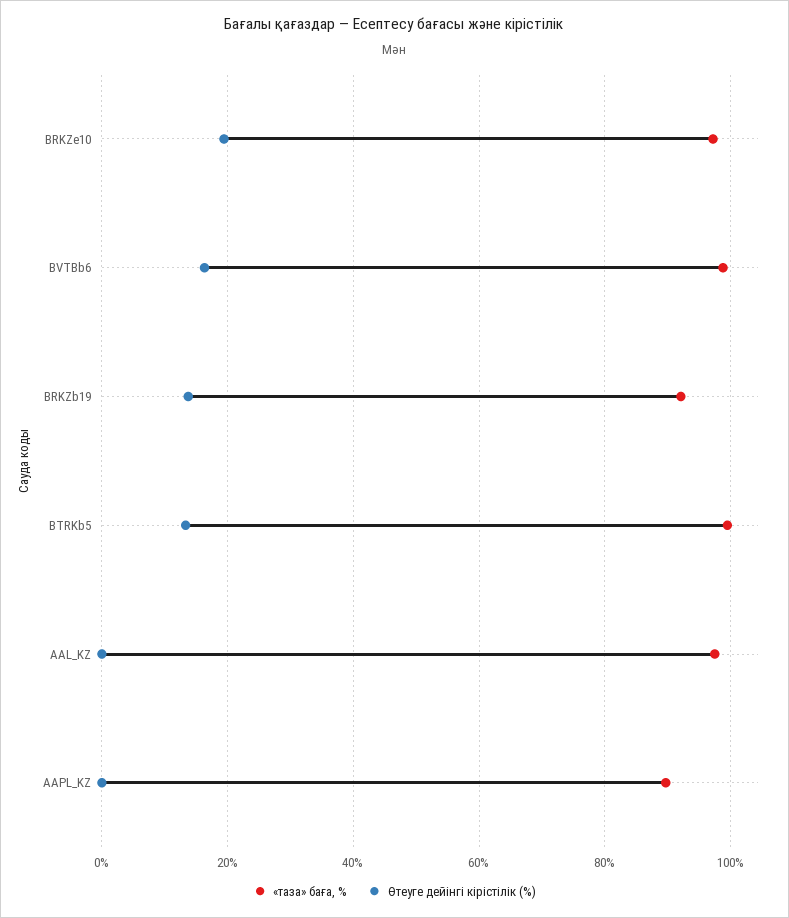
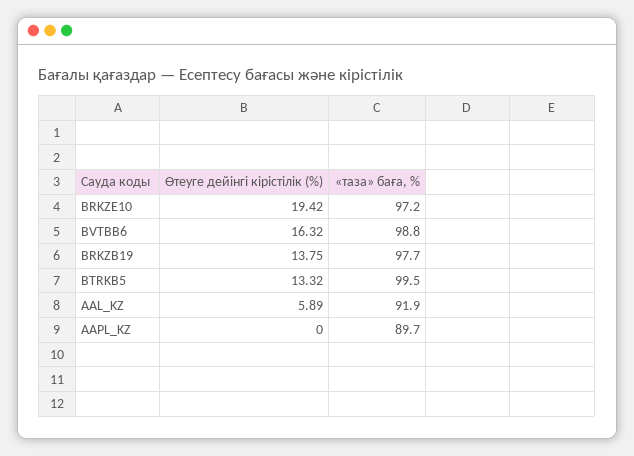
  {
    "«таза» баға, %": {
      "BRKZe10": 97.2,
      "BVTBb6": 98.8,
-     "BRKZb19": 92,
+     "BRKZb19": 97.7,
      "BTRKb5": 99.5,
-     "AAL_KZ": 98,
+     "AAL_KZ": 91.9,
      "AAPL_KZ": 89.7
    },
    "Өтеуге дейінгі кірістілік (%)": {
      "BRKZe10": 19.42,
      "BVTBb6": 16.32,
      "BRKZb19": 13.75,
      "BTRKb5": 13.32,
-     "AAL_KZ": 0,
+     "AAL_KZ": 5.89,
      "AAPL_KZ": 0
    }
  }

